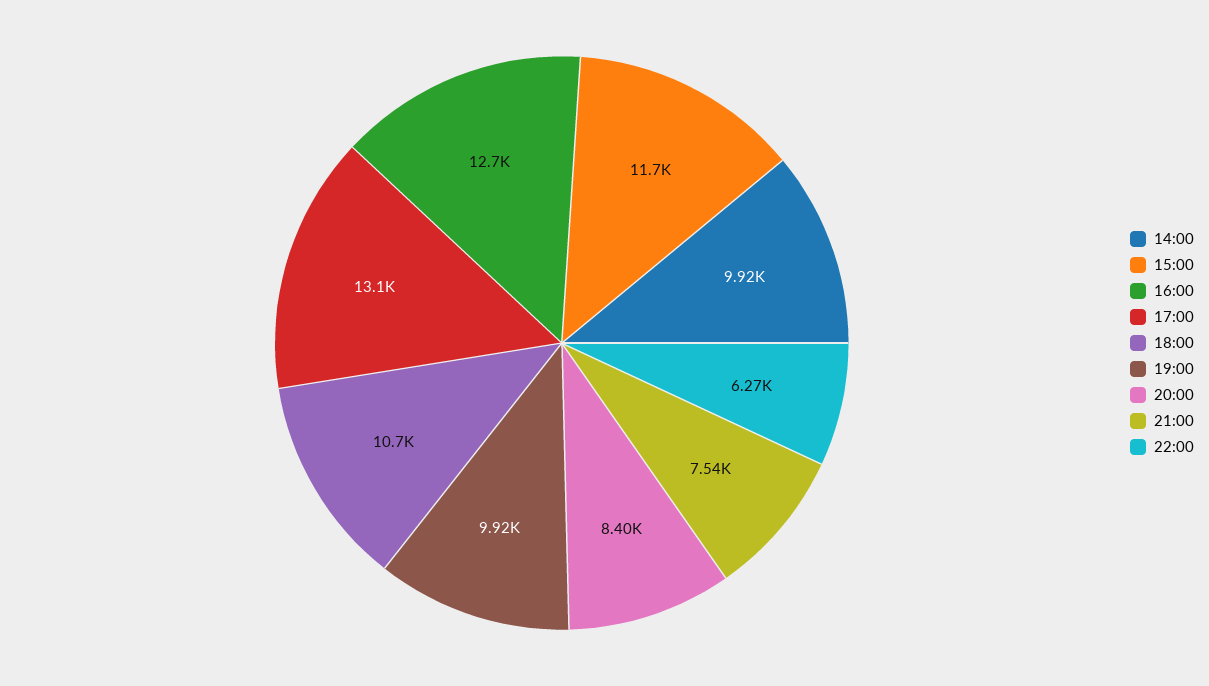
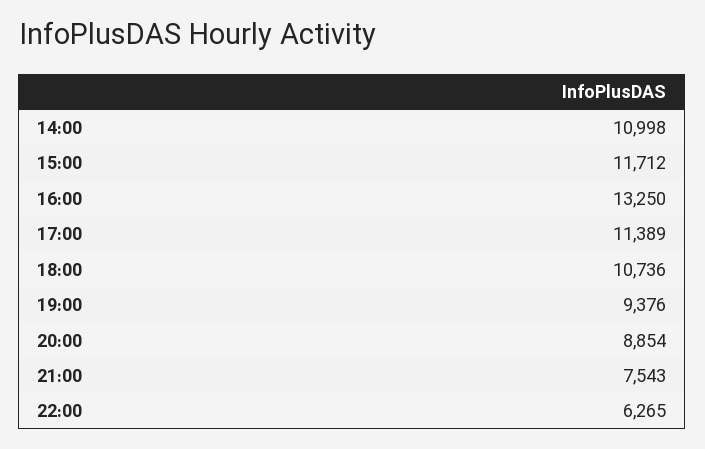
  {
-   "14:00": 9920,
+   "14:00": 10998,
    "15:00": 11712,
-   "16:00": 12700,
+   "16:00": 13250,
-   "17:00": 13100,
+   "17:00": 11389,
    "18:00": 10736,
-   "19:00": 9920,
+   "19:00": 9376,
-   "20:00": 8400,
+   "20:00": 8854,
    "21:00": 7543,
    "22:00": 6265
  }

